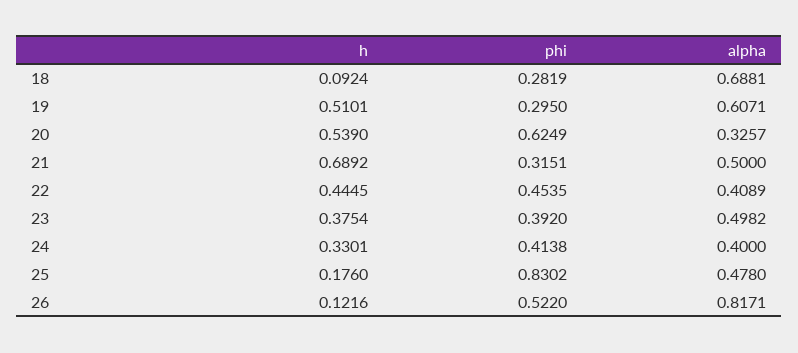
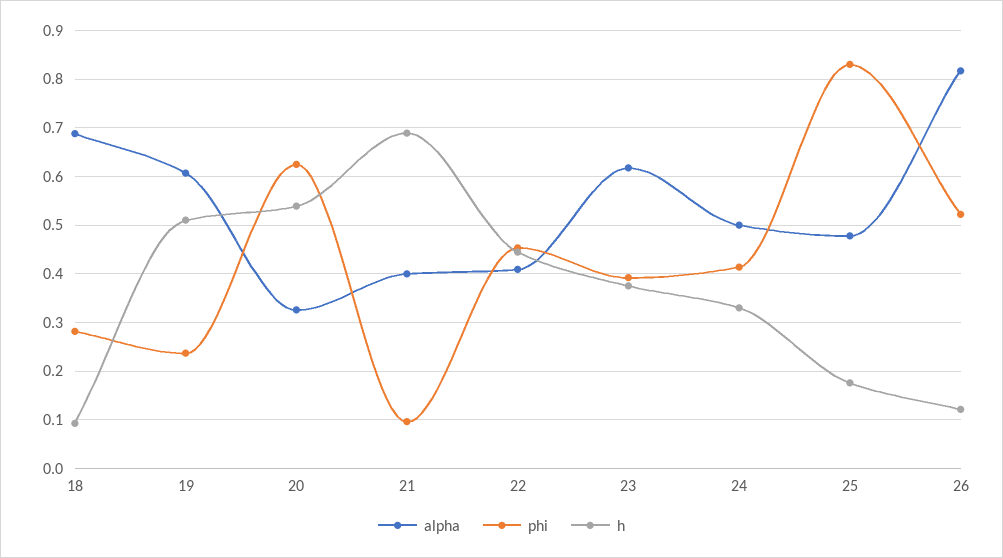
  {
    "h": {
      "18": 0.0924,
      "19": 0.5101,
      "20": 0.539,
      "21": 0.6892,
      "22": 0.4445,
      "23": 0.3754,
      "24": 0.3301,
      "25": 0.176,
      "26": 0.1216
    },
    "phi": {
      "18": 0.2819,
-     "19": 0.295,
+     "19": 0.24,
      "20": 0.6249,
-     "21": 0.3151,
+     "21": 0.1,
      "22": 0.4535,
      "23": 0.392,
      "24": 0.4138,
      "25": 0.8302,
      "26": 0.522
    },
    "alpha": {
      "18": 0.6881,
      "19": 0.6071,
      "20": 0.3257,
-     "21": 0.5,
+     "21": 0.4,
      "22": 0.4089,
-     "23": 0.4982,
+     "23": 0.62,
-     "24": 0.4,
+     "24": 0.5,
      "25": 0.478,
      "26": 0.8171
    }
  }

